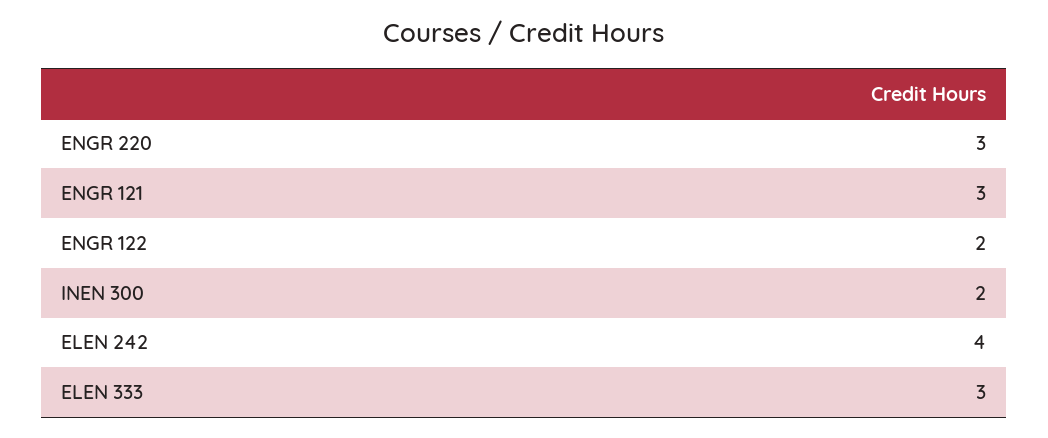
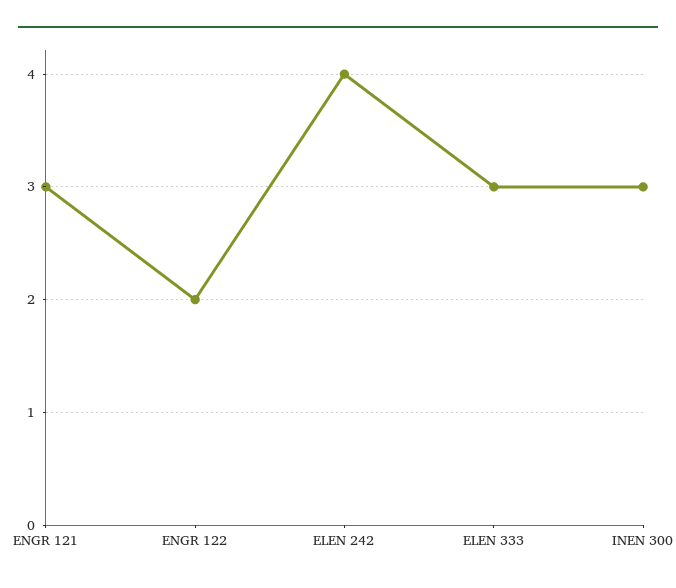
  {
-   "ENGR 220": 3,
    "ENGR 121": 3,
    "ENGR 122": 2,
-   "INEN 300": 2,
+   "INEN 300": 3,
    "ELEN 242": 4,
    "ELEN 333": 3
  }

